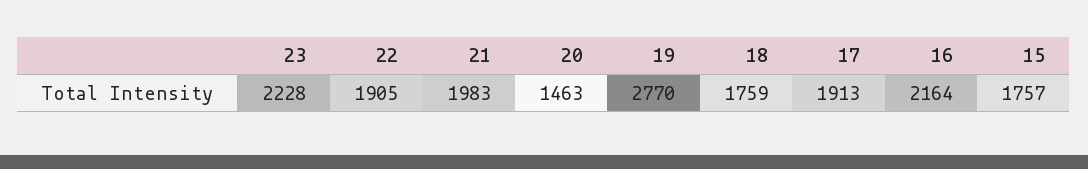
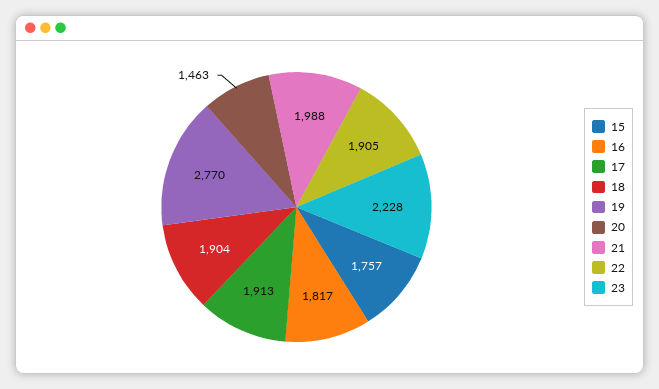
  {
    "23": 2228,
    "22": 1905,
-   "21": 1983,
+   "21": 1988,
    "20": 1463,
    "19": 2770,
-   "18": 1759,
+   "18": 1904,
    "17": 1913,
-   "16": 2164,
+   "16": 1817,
    "15": 1757
  }

